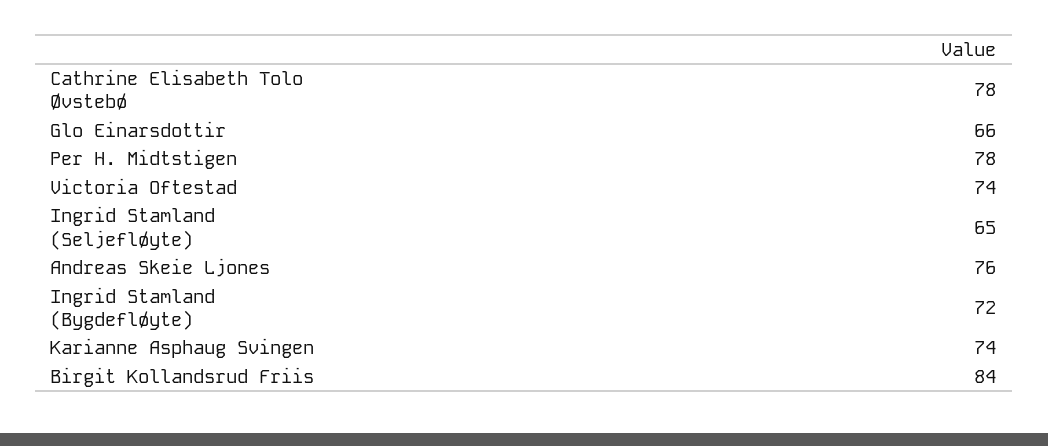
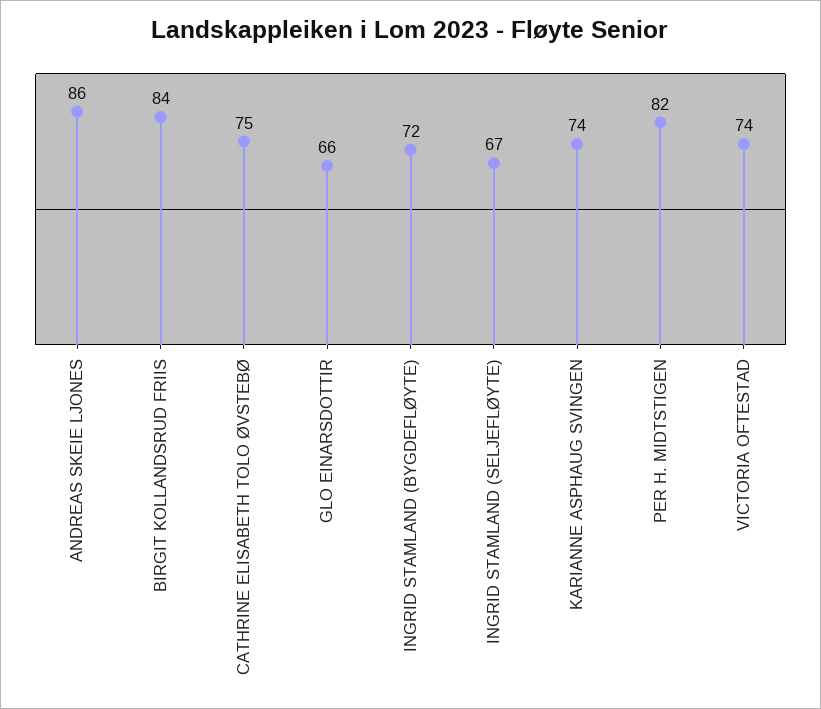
  {
-   "Cathrine Elisabeth Tolo Øvstebø": 78,
+   "Cathrine Elisabeth Tolo Øvstebø": 75,
    "Glo Einarsdottir": 66,
-   "Per H. Midtstigen": 78,
+   "Per H. Midtstigen": 82,
    "Victoria Oftestad": 74,
-   "Ingrid Stamland (Seljefløyte)": 65,
+   "Ingrid Stamland (Seljefløyte)": 67,
-   "Andreas Skeie Ljones": 76,
+   "Andreas Skeie Ljones": 86,
    "Ingrid Stamland (Bygdefløyte)": 72,
    "Karianne Asphaug Svingen": 74,
    "Birgit Kollandsrud Friis": 84
  }

